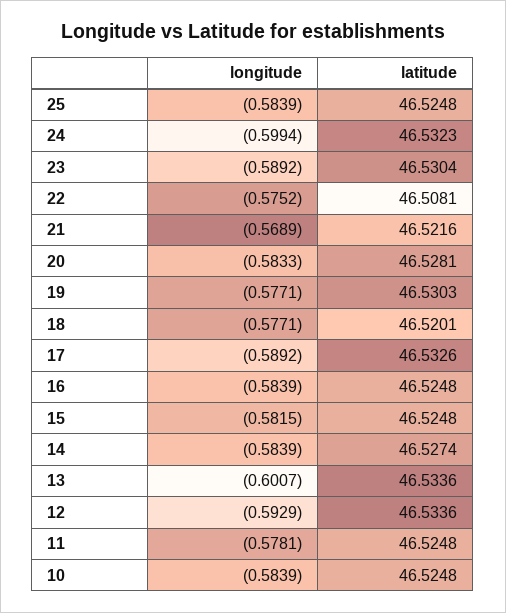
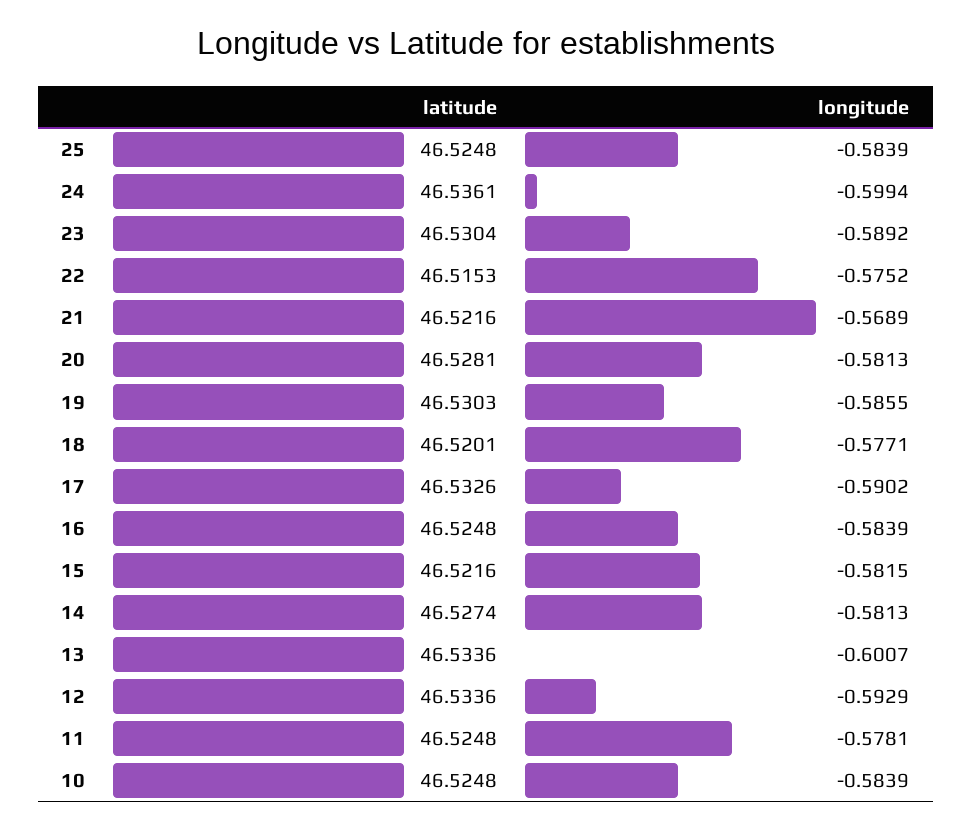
  {
    "longitude": {
      "25": -0.5839,
      "24": -0.5994,
      "23": -0.5892,
      "22": -0.5752,
      "21": -0.5689,
-     "20": -0.5833,
+     "20": -0.5813,
-     "19": -0.5771,
+     "19": -0.5855,
      "18": -0.5771,
-     "17": -0.5892,
+     "17": -0.5902,
      "16": -0.5839,
      "15": -0.5815,
-     "14": -0.5839,
+     "14": -0.5813,
      "13": -0.6007,
      "12": -0.5929,
      "11": -0.5781,
      "10": -0.5839
    },
    "latitude": {
      "25": 46.5248,
-     "24": 46.5323,
+     "24": 46.5361,
      "23": 46.5304,
-     "22": 46.5081,
+     "22": 46.5153,
      "21": 46.5216,
      "20": 46.5281,
      "19": 46.5303,
      "18": 46.5201,
      "17": 46.5326,
      "16": 46.5248,
-     "15": 46.5248,
+     "15": 46.5216,
      "14": 46.5274,
      "13": 46.5336,
      "12": 46.5336,
      "11": 46.5248,
      "10": 46.5248
    }
  }

